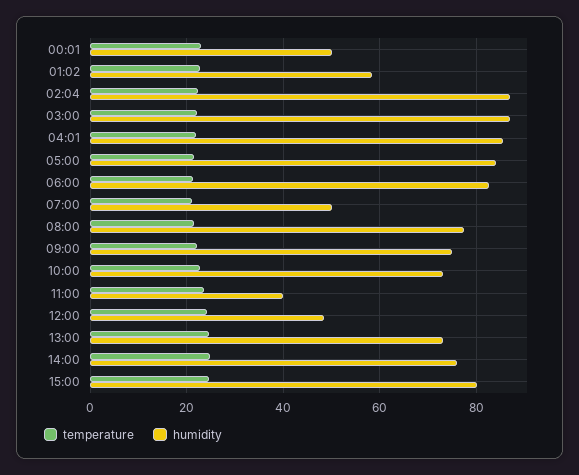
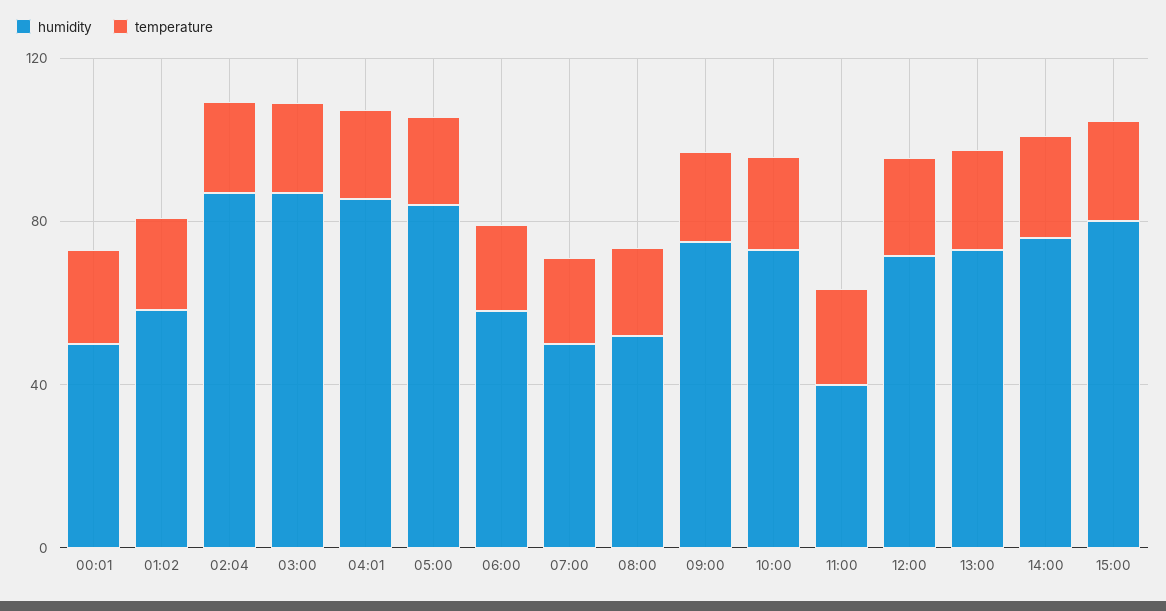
  {
    "temperature": {
      "00:01": 24,
      "01:02": 22,
      "02:04": 22,
      "03:00": 22,
      "04:01": 22,
      "05:00": 22,
      "06:00": 22,
      "07:00": 22,
      "08:00": 22,
      "09:00": 22,
      "10:00": 22,
      "11:00": 24,
      "12:00": 24,
      "13:00": 24,
      "14:00": 24,
      "15:00": 24
    },
    "humidity": {
      "00:01": 50,
      "01:02": 58,
      "02:04": 86,
      "03:00": 88,
      "04:01": 86,
      "05:00": 84,
-     "06:00": 82,
+     "06:00": 60,
      "07:00": 50,
-     "08:00": 78,
+     "08:00": 50,
      "09:00": 76,
      "10:00": 74,
      "11:00": 40,
-     "12:00": 48,
+     "12:00": 70,
      "13:00": 74,
      "14:00": 76,
      "15:00": 80
    }
  }

